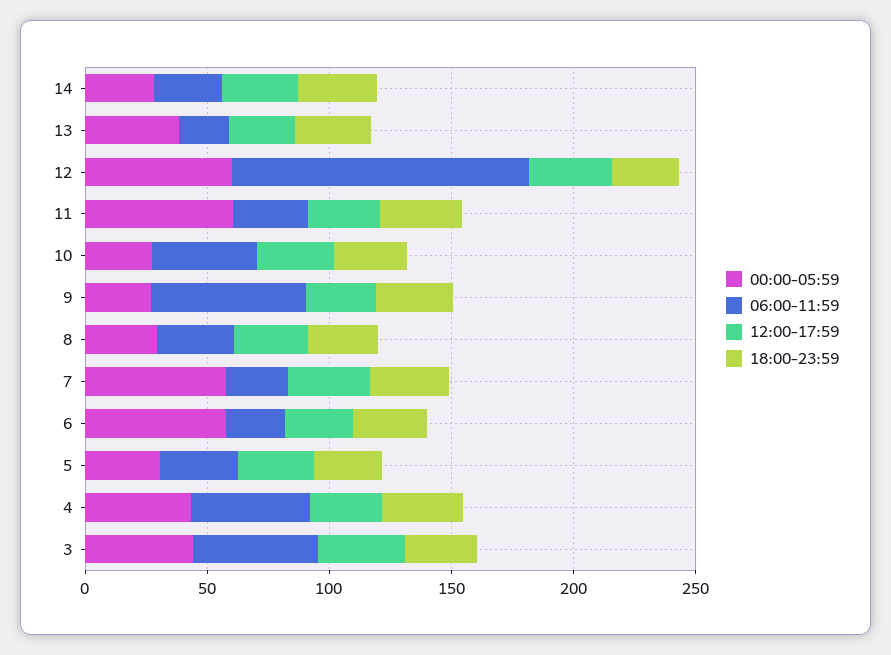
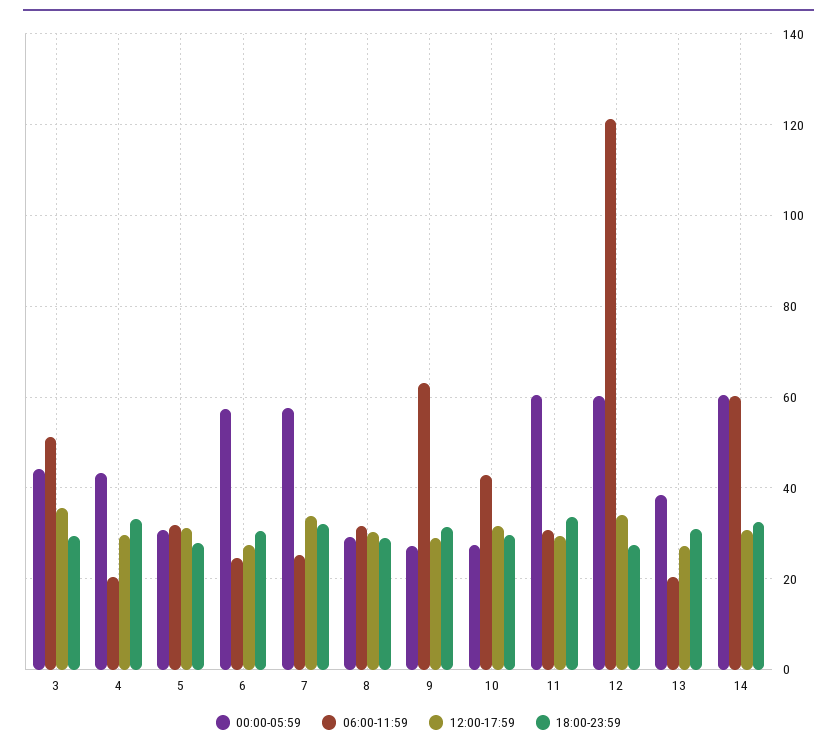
  {
    "00:00-05:59": {
-     "14": 30,
+     "14": 60,
      "13": 38,
      "12": 60,
      "11": 60,
      "10": 28,
      "9": 28,
      "8": 30,
      "7": 58,
      "6": 58,
      "5": 30,
      "4": 44,
      "3": 44
    },
    "06:00-11:59": {
-     "14": 30,
+     "14": 60,
      "13": 20,
      "12": 122,
      "11": 30,
      "10": 42,
      "9": 64,
      "8": 32,
      "7": 26,
      "6": 24,
      "5": 32,
-     "4": 50,
+     "4": 20,
      "3": 52
    },
    "12:00-17:59": {
      "14": 30,
      "13": 28,
      "12": 34,
      "11": 30,
      "10": 32,
      "9": 28,
      "8": 30,
      "7": 34,
      "6": 28,
      "5": 32,
      "4": 30,
      "3": 36
    },
    "18:00-23:59": {
      "14": 32,
      "13": 30,
      "12": 28,
      "11": 34,
      "10": 30,
      "9": 32,
      "8": 28,
      "7": 32,
      "6": 30,
      "5": 28,
      "4": 34,
      "3": 30
    }
  }

